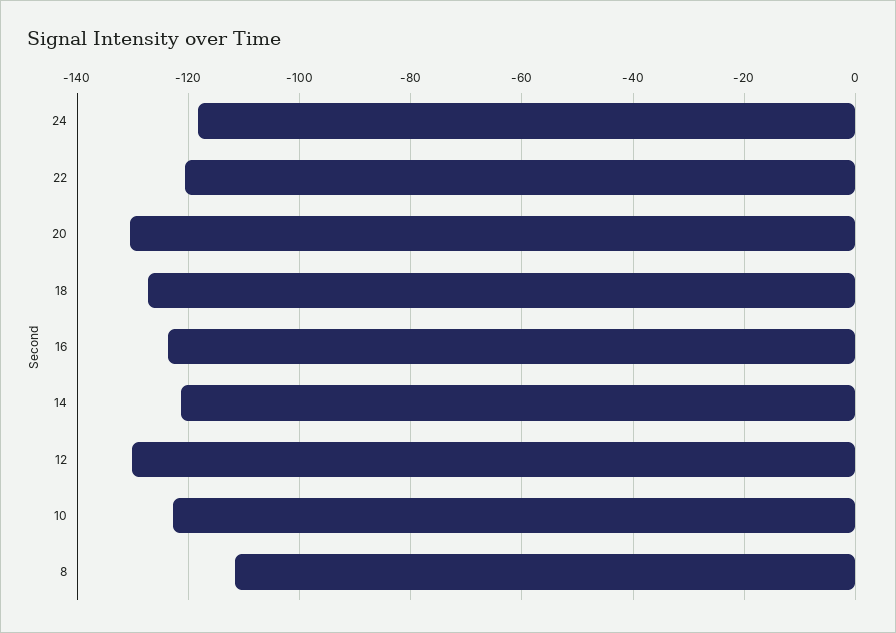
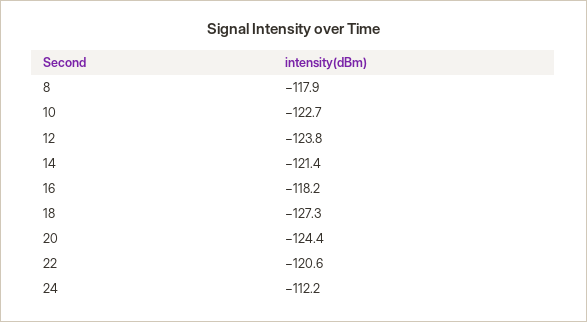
  {
-   "24": -118,
+   "24": -112.2,
    "22": -120.6,
-   "20": -130,
+   "20": -124.4,
    "18": -127.3,
-   "16": -124,
+   "16": -118.2,
    "14": -121.4,
-   "12": -130,
+   "12": -123.8,
    "10": -122.7,
-   "8": -112
+   "8": -117.9
  }

